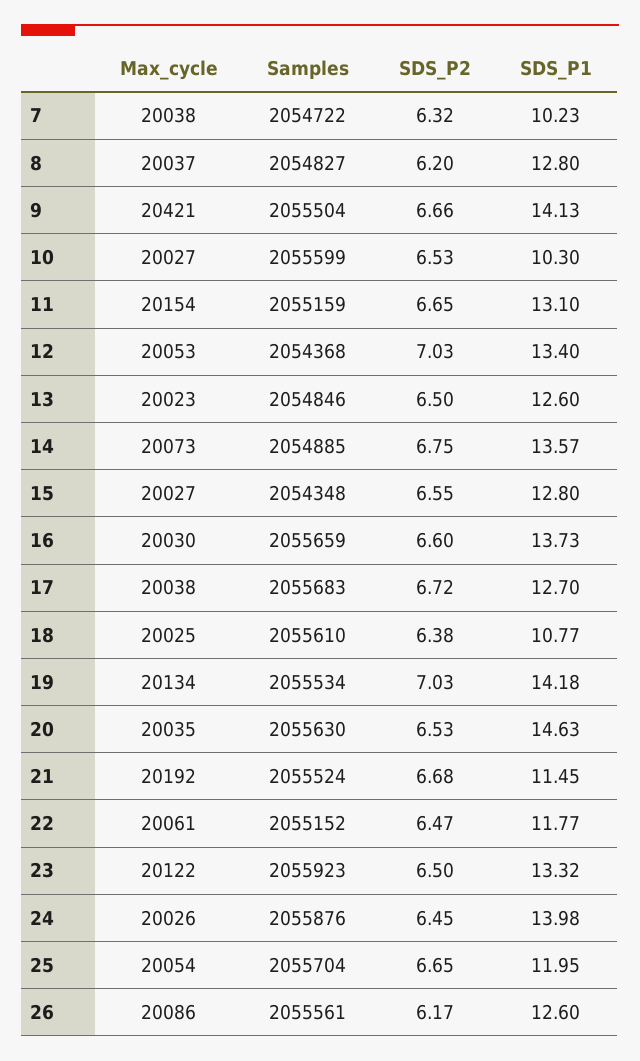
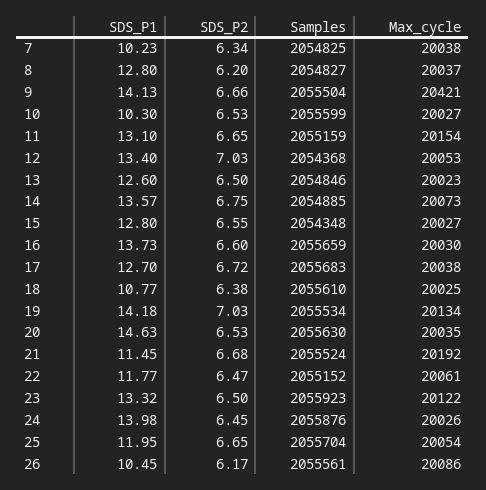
  {
    "Max_cycle": {
      "7": 20038,
      "8": 20037,
      "9": 20421,
      "10": 20027,
      "11": 20154,
      "12": 20053,
      "13": 20023,
      "14": 20073,
      "15": 20027,
      "16": 20030,
      "17": 20038,
      "18": 20025,
      "19": 20134,
      "20": 20035,
      "21": 20192,
      "22": 20061,
      "23": 20122,
      "24": 20026,
      "25": 20054,
      "26": 20086
    },
    "Samples": {
-     "7": 2054722,
+     "7": 2054825,
      "8": 2054827,
      "9": 2055504,
      "10": 2055599,
      "11": 2055159,
      "12": 2054368,
      "13": 2054846,
      "14": 2054885,
      "15": 2054348,
      "16": 2055659,
      "17": 2055683,
      "18": 2055610,
      "19": 2055534,
      "20": 2055630,
      "21": 2055524,
      "22": 2055152,
      "23": 2055923,
      "24": 2055876,
      "25": 2055704,
      "26": 2055561
    },
    "SDS_P2": {
-     "7": 6.32,
+     "7": 6.34,
      "8": 6.2,
      "9": 6.66,
      "10": 6.53,
      "11": 6.65,
      "12": 7.03,
      "13": 6.5,
      "14": 6.75,
      "15": 6.55,
      "16": 6.6,
      "17": 6.72,
      "18": 6.38,
      "19": 7.03,
      "20": 6.53,
      "21": 6.68,
      "22": 6.47,
      "23": 6.5,
      "24": 6.45,
      "25": 6.65,
      "26": 6.17
    },
    "SDS_P1": {
      "7": 10.23,
      "8": 12.8,
      "9": 14.13,
      "10": 10.3,
      "11": 13.1,
      "12": 13.4,
      "13": 12.6,
      "14": 13.57,
      "15": 12.8,
      "16": 13.73,
      "17": 12.7,
      "18": 10.77,
      "19": 14.18,
      "20": 14.63,
      "21": 11.45,
      "22": 11.77,
      "23": 13.32,
      "24": 13.98,
      "25": 11.95,
-     "26": 12.6
+     "26": 10.45
    }
  }

